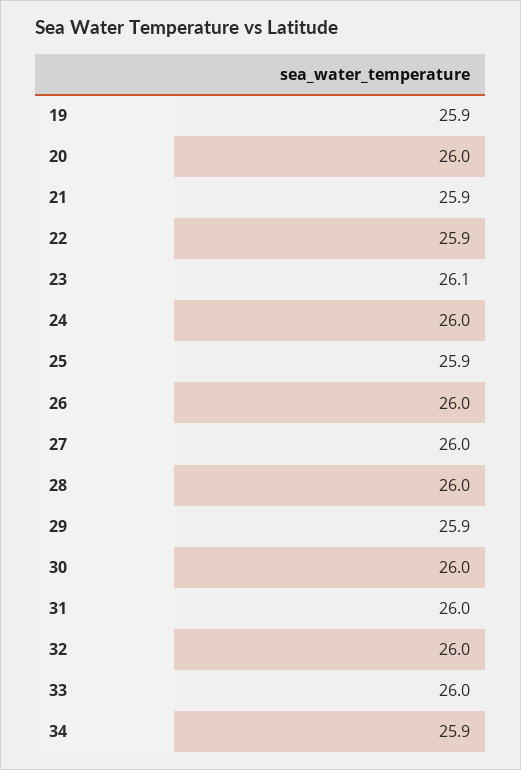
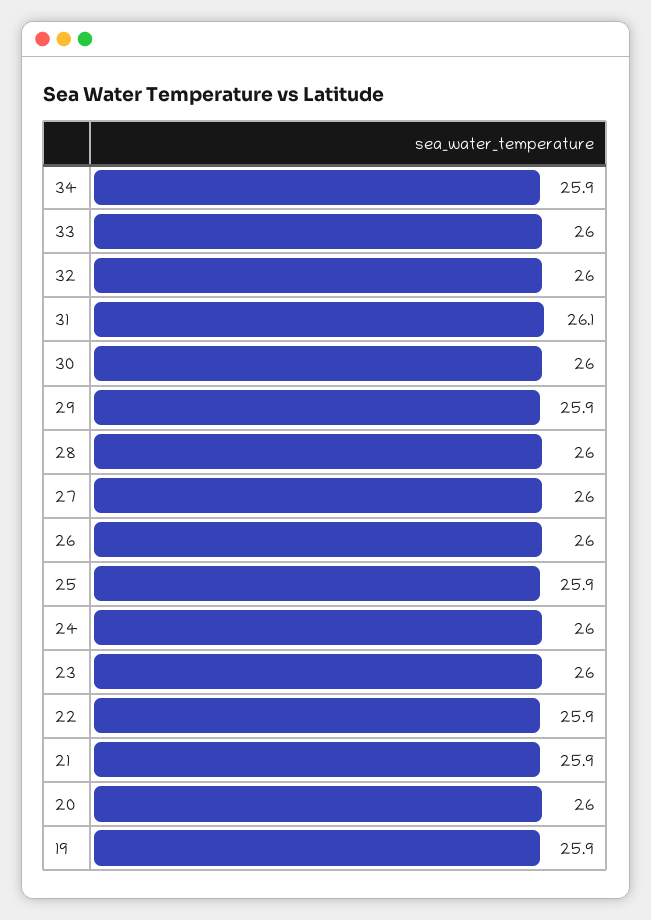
  {
    "19": 25.9,
    "20": 26,
    "21": 25.9,
    "22": 25.9,
-   "23": 26.1,
+   "23": 26,
    "24": 26,
    "25": 25.9,
    "26": 26,
    "27": 26,
    "28": 26,
    "29": 25.9,
    "30": 26,
-   "31": 26,
+   "31": 26.1,
    "32": 26,
    "33": 26,
    "34": 25.9
  }

